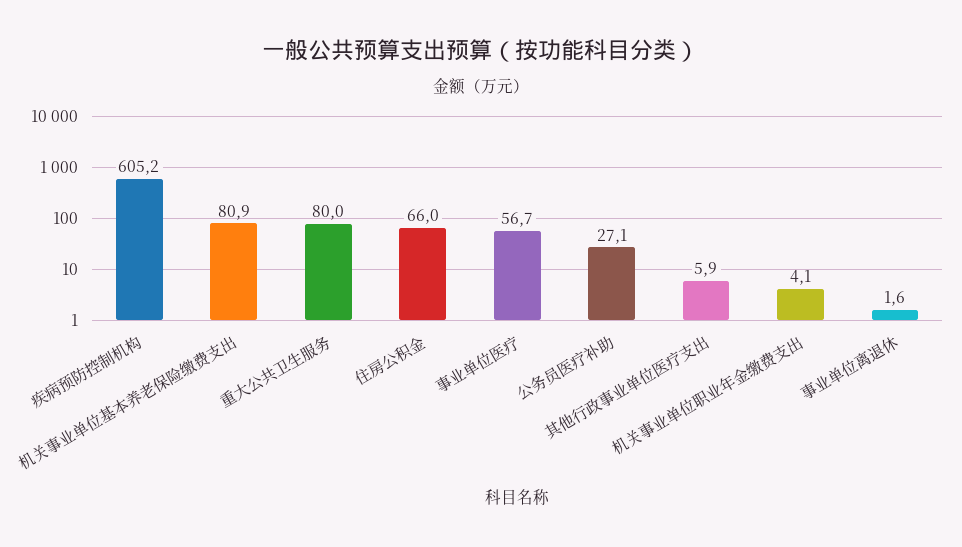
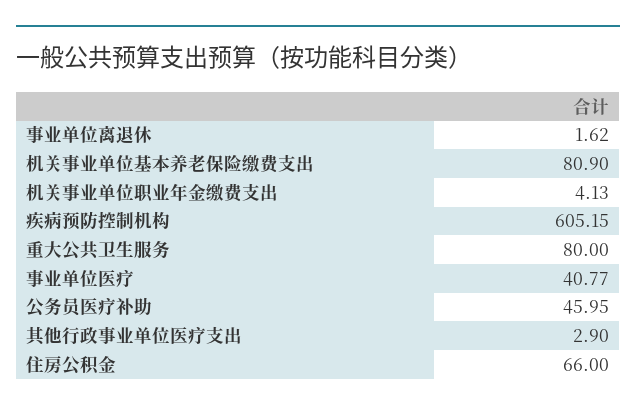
  {
    "疾病预防控制机构": 605.15,
    "机关事业单位基本养老保险缴费支出": 80.9,
    "重大公共卫生服务": 80,
    "住房公积金": 66,
-   "事业单位医疗": 56.7,
+   "事业单位医疗": 40.77,
-   "公务员医疗补助": 27.1,
+   "公务员医疗补助": 45.95,
-   "其他行政事业单位医疗支出": 5.9,
+   "其他行政事业单位医疗支出": 2.9,
    "机关事业单位职业年金缴费支出": 4.13,
    "事业单位离退休": 1.62
  }

